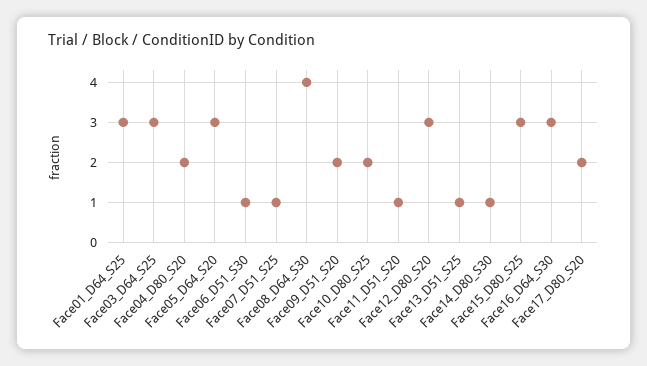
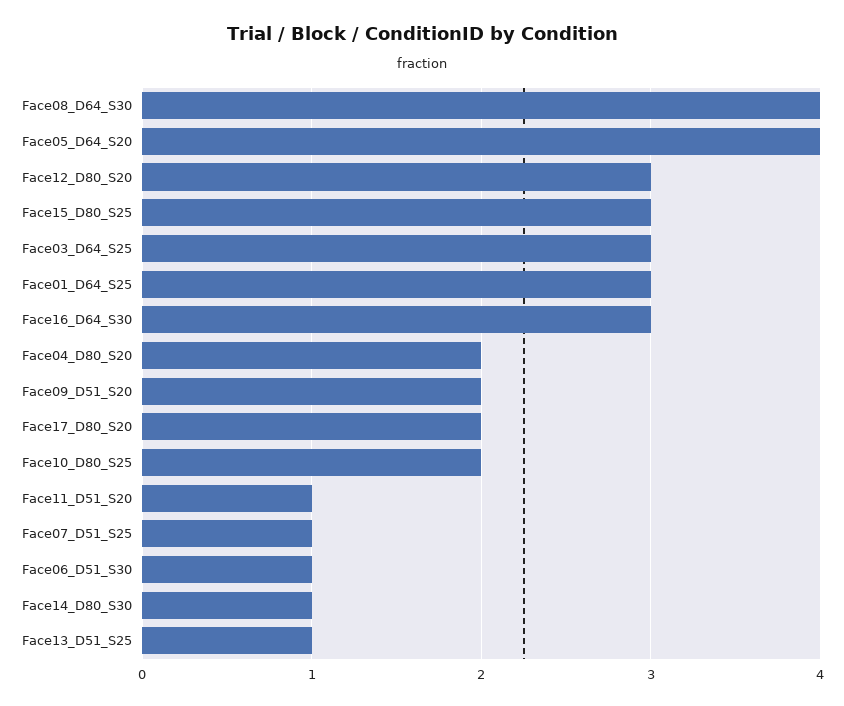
  {
    "Face01_D64_S25": 3,
    "Face03_D64_S25": 3,
    "Face04_D80_S20": 2,
-   "Face05_D64_S20": 3,
+   "Face05_D64_S20": 4,
    "Face06_D51_S30": 1,
    "Face07_D51_S25": 1,
    "Face08_D64_S30": 4,
    "Face09_D51_S20": 2,
    "Face10_D80_S25": 2,
    "Face11_D51_S20": 1,
    "Face12_D80_S20": 3,
    "Face13_D51_S25": 1,
    "Face14_D80_S30": 1,
    "Face15_D80_S25": 3,
    "Face16_D64_S30": 3,
    "Face17_D80_S20": 2
  }

